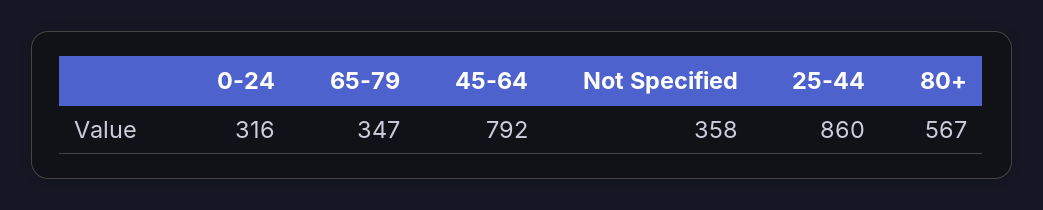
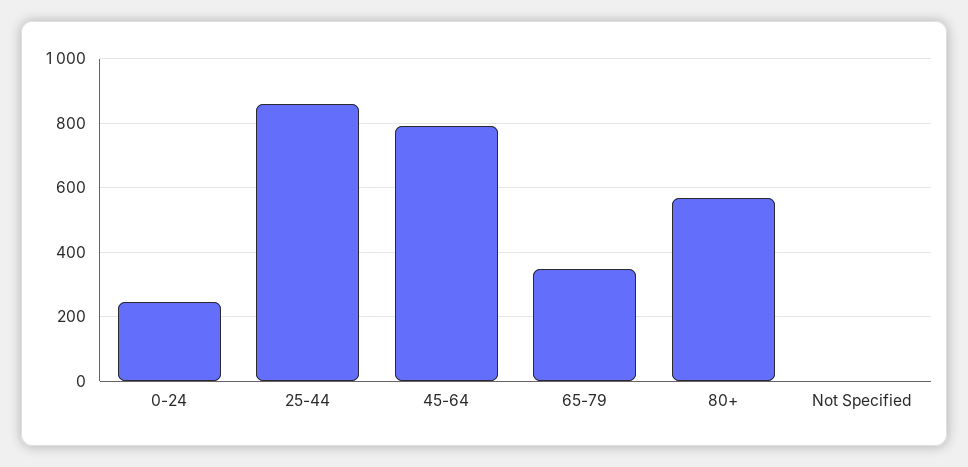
  {
-   "0-24": 316,
+   "0-24": 240,
    "65-79": 347,
    "45-64": 792,
-   "Not Specified": 358,
+   "Not Specified": 0,
    "25-44": 860,
    "80+": 567
  }

